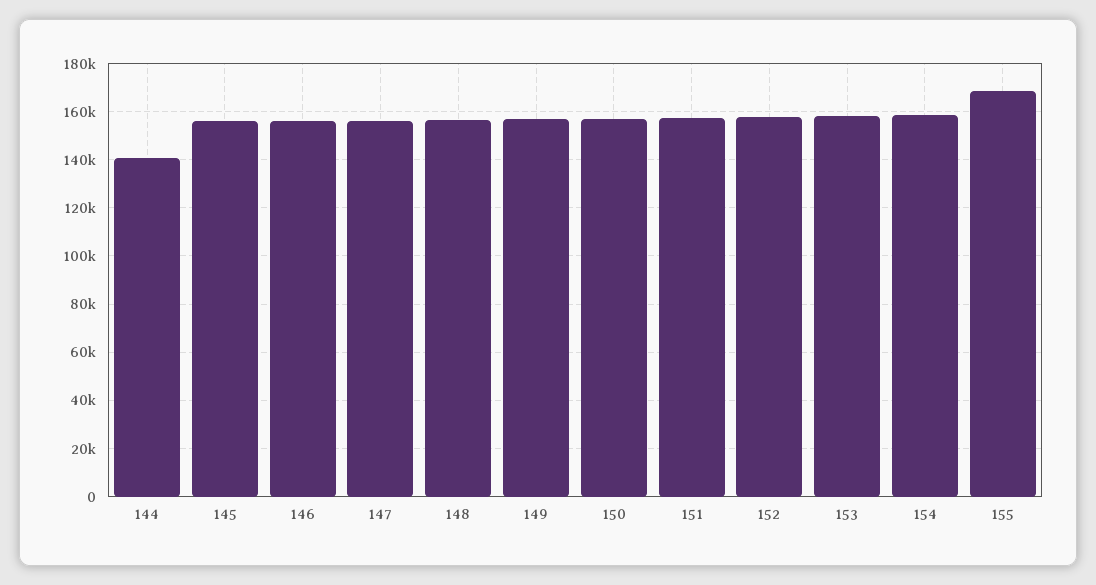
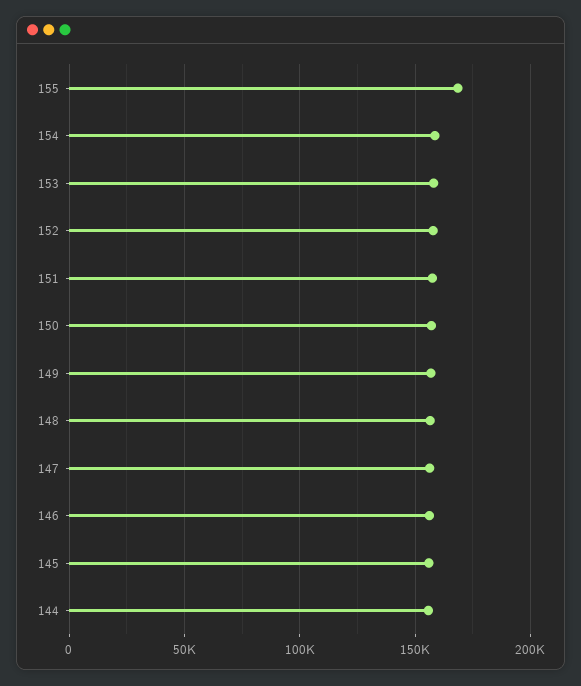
  {
-   "144": 140000,
+   "144": 155000,
    "145": 155000,
    "146": 155000,
    "147": 157500,
    "148": 157500,
    "149": 157500,
    "150": 157500,
    "151": 157500,
    "152": 157500,
    "153": 157500,
    "154": 157500,
    "155": 167500
  }

